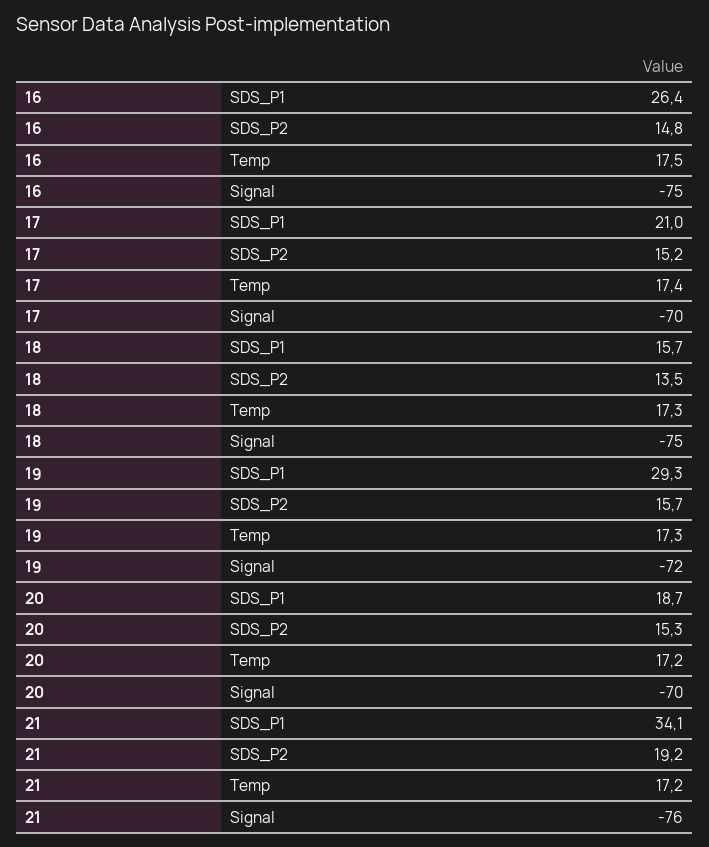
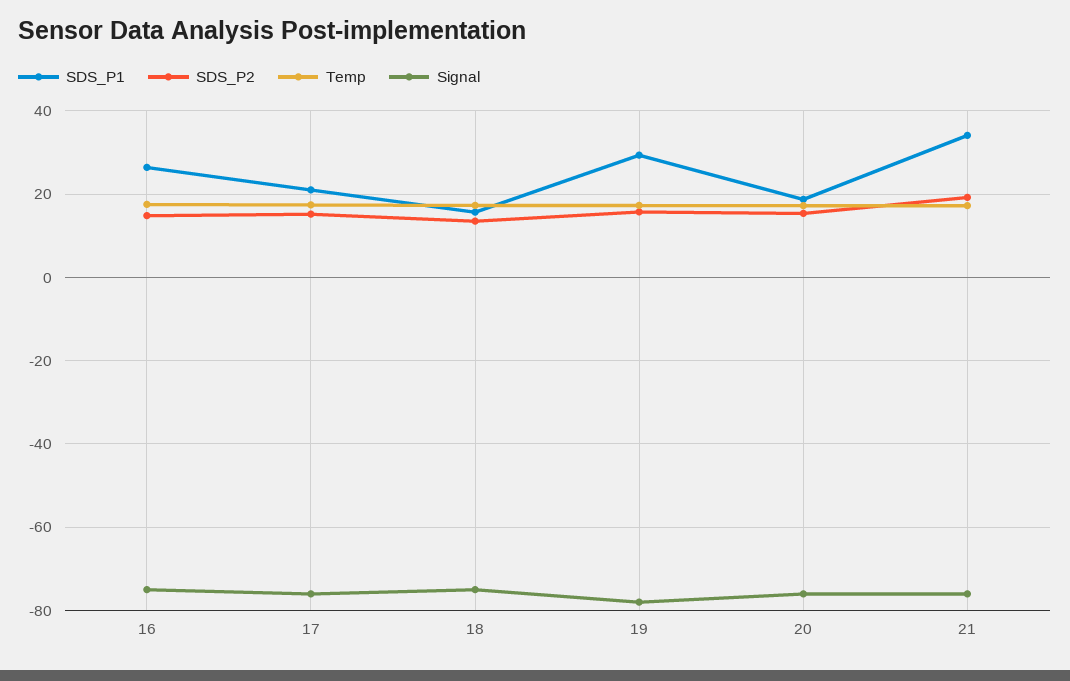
  {
    "SDS_P1": {
      "16": 26.4,
      "17": 21,
      "18": 15.7,
      "19": 29.3,
      "20": 18.7,
      "21": 34.1
    },
    "SDS_P2": {
      "16": 14.8,
      "17": 15.2,
      "18": 13.5,
      "19": 15.7,
      "20": 15.3,
      "21": 19.2
    },
    "Temp": {
      "16": 17.5,
      "17": 17.4,
      "18": 17.3,
      "19": 17.3,
      "20": 17.2,
      "21": 17.2
    },
    "Signal": {
      "16": -75,
-     "17": -70,
+     "17": -76,
      "18": -75,
-     "19": -72,
+     "19": -78,
-     "20": -70,
+     "20": -76,
      "21": -76
    }
  }

